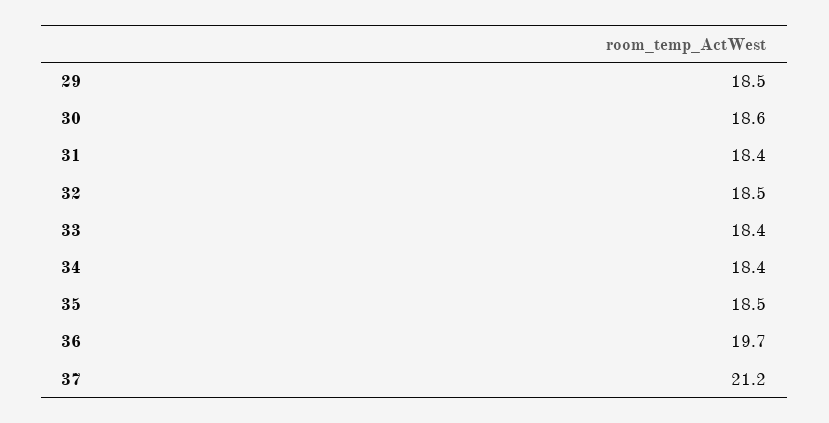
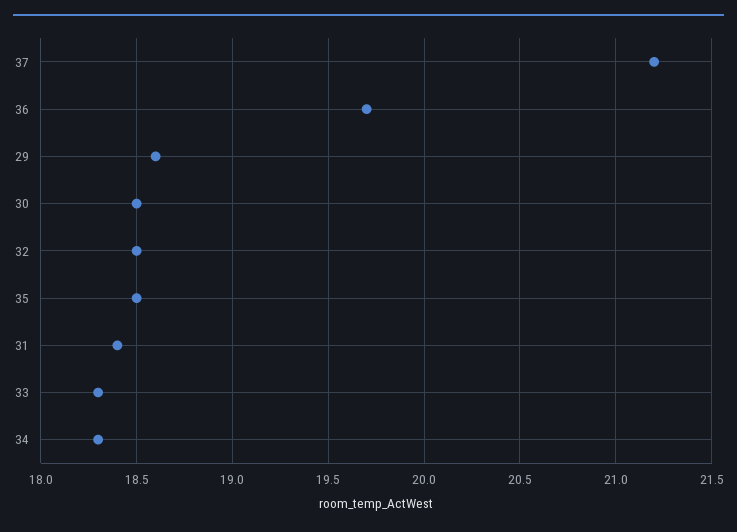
  {
-   "29": 18.5,
+   "29": 18.6,
-   "30": 18.6,
+   "30": 18.5,
    "31": 18.4,
    "32": 18.5,
-   "33": 18.4,
+   "33": 18.3,
-   "34": 18.4,
+   "34": 18.3,
    "35": 18.5,
    "36": 19.7,
    "37": 21.2
  }

